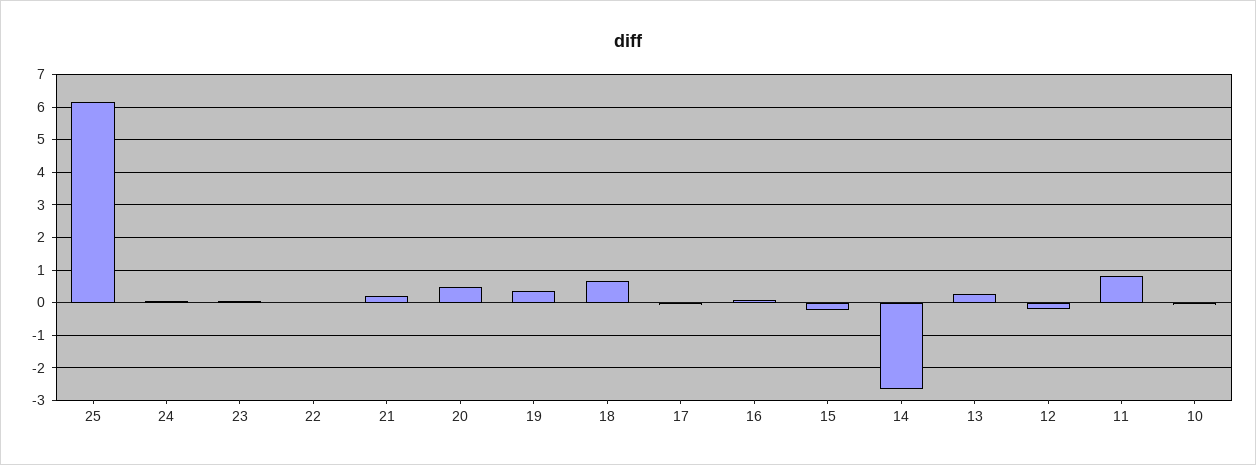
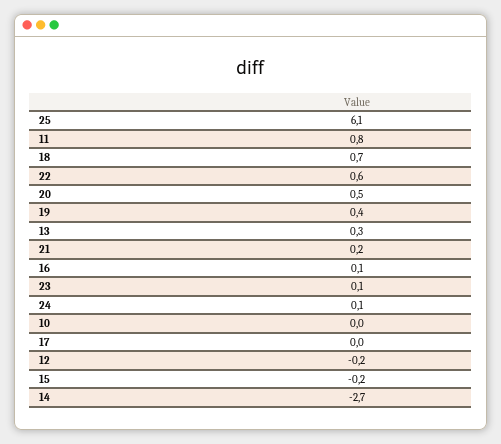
  {
    "25": 6.1,
    "24": 0.1,
    "23": 0.1,
-   "22": 0,
+   "22": 0.6,
    "21": 0.2,
    "20": 0.5,
    "19": 0.4,
    "18": 0.7,
    "17": 0,
    "16": 0.1,
    "15": -0.2,
    "14": -2.7,
    "13": 0.3,
    "12": -0.2,
    "11": 0.8,
    "10": 0
  }

